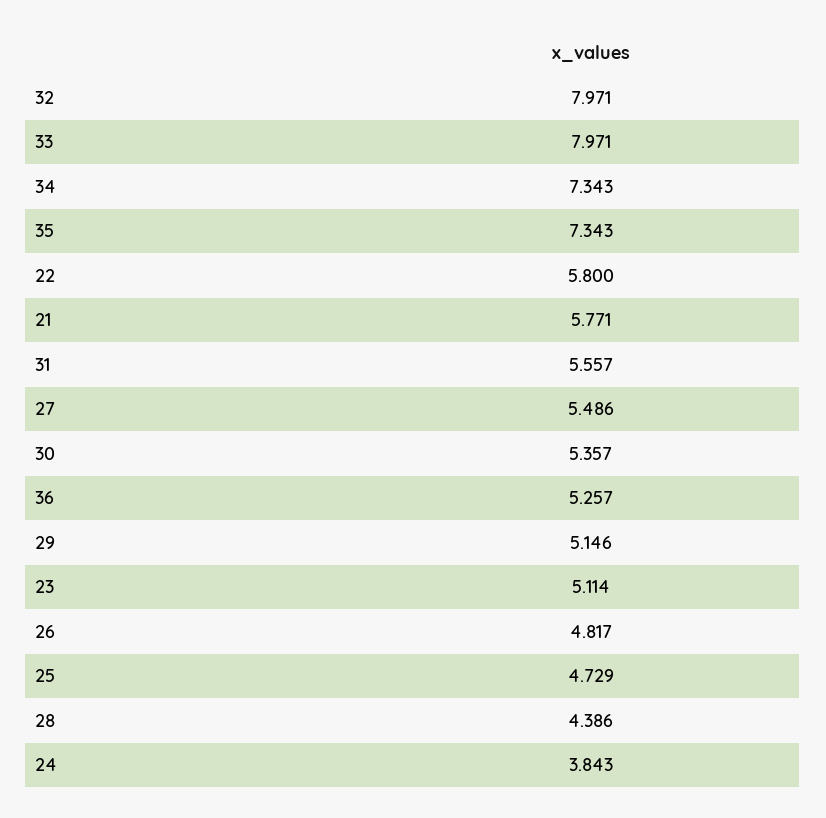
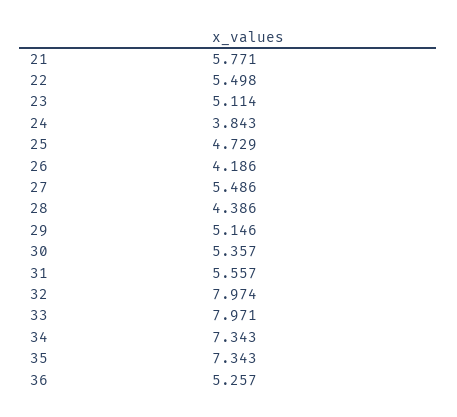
  {
-   "32": 7.971,
+   "32": 7.974,
    "33": 7.971,
    "34": 7.343,
    "35": 7.343,
-   "22": 5.8,
+   "22": 5.498,
    "21": 5.771,
    "31": 5.557,
    "27": 5.486,
    "30": 5.357,
    "36": 5.257,
    "29": 5.146,
    "23": 5.114,
-   "26": 4.817,
+   "26": 4.186,
    "25": 4.729,
    "28": 4.386,
    "24": 3.843
  }

